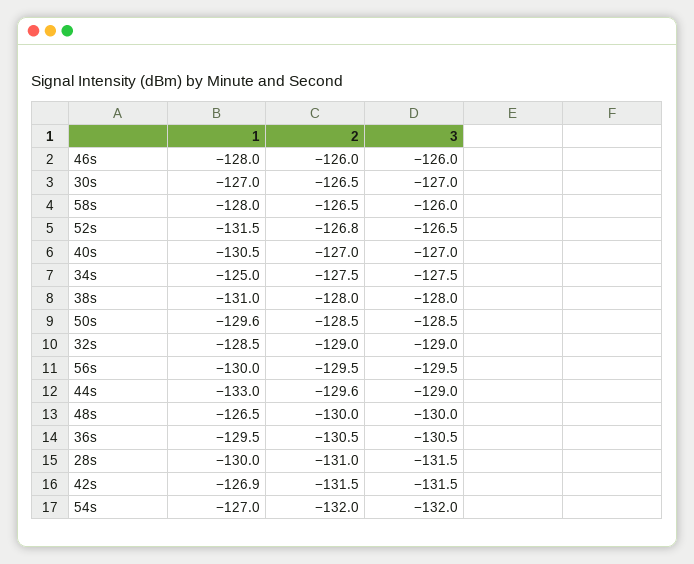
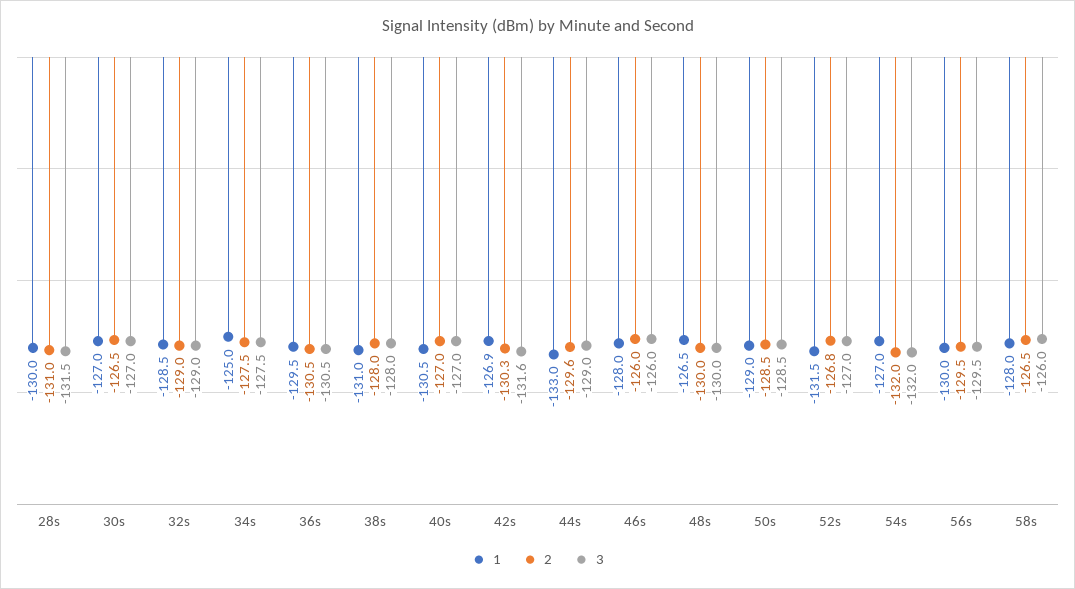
  {
    "1": {
      "46s": -128,
      "30s": -127,
      "58s": -128,
      "52s": -131.5,
      "40s": -130.5,
      "34s": -125,
      "38s": -131,
-     "50s": -129.6,
+     "50s": -129,
      "32s": -128.5,
      "56s": -130,
      "44s": -133,
      "48s": -126.5,
      "36s": -129.5,
      "28s": -130,
      "42s": -126.9,
      "54s": -127
    },
    "2": {
      "46s": -126,
      "30s": -126.5,
      "58s": -126.5,
      "52s": -126.8,
      "40s": -127,
      "34s": -127.5,
      "38s": -128,
      "50s": -128.5,
      "32s": -129,
      "56s": -129.5,
      "44s": -129.6,
      "48s": -130,
      "36s": -130.5,
      "28s": -131,
-     "42s": -131.5,
+     "42s": -130.3,
      "54s": -132
    },
    "3": {
      "46s": -126,
      "30s": -127,
      "58s": -126,
-     "52s": -126.5,
+     "52s": -127,
      "40s": -127,
      "34s": -127.5,
      "38s": -128,
      "50s": -128.5,
      "32s": -129,
      "56s": -129.5,
      "44s": -129,
      "48s": -130,
      "36s": -130.5,
      "28s": -131.5,
-     "42s": -131.5,
+     "42s": -131.6,
      "54s": -132
    }
  }

